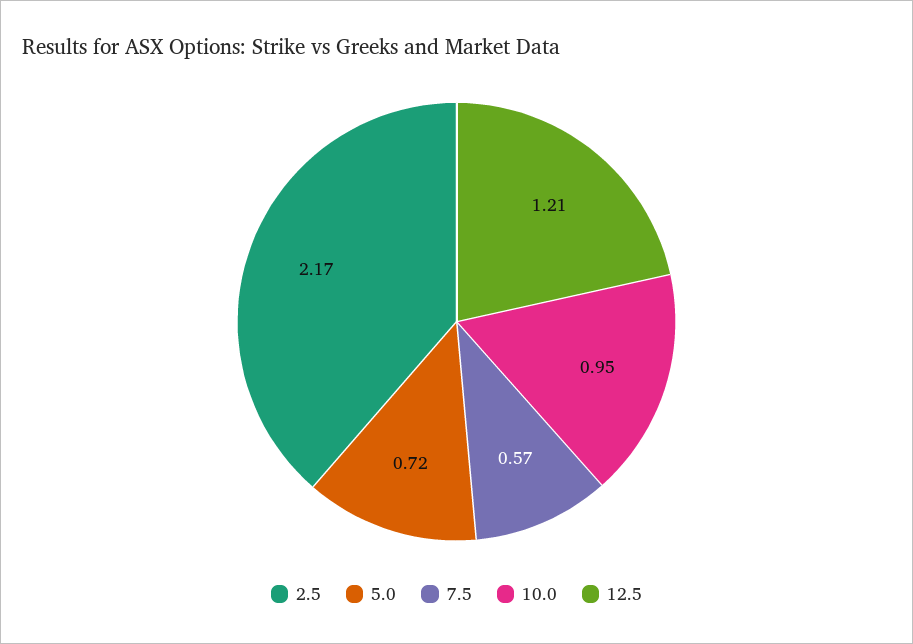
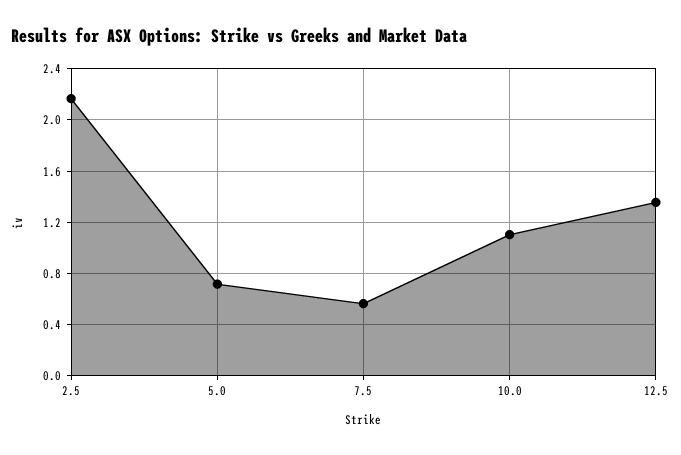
  {
    "2.5": 2.17,
    "5.0": 0.72,
    "7.5": 0.57,
-   "10.0": 0.95,
+   "10.0": 1.1,
-   "12.5": 1.21
+   "12.5": 1.35
  }

